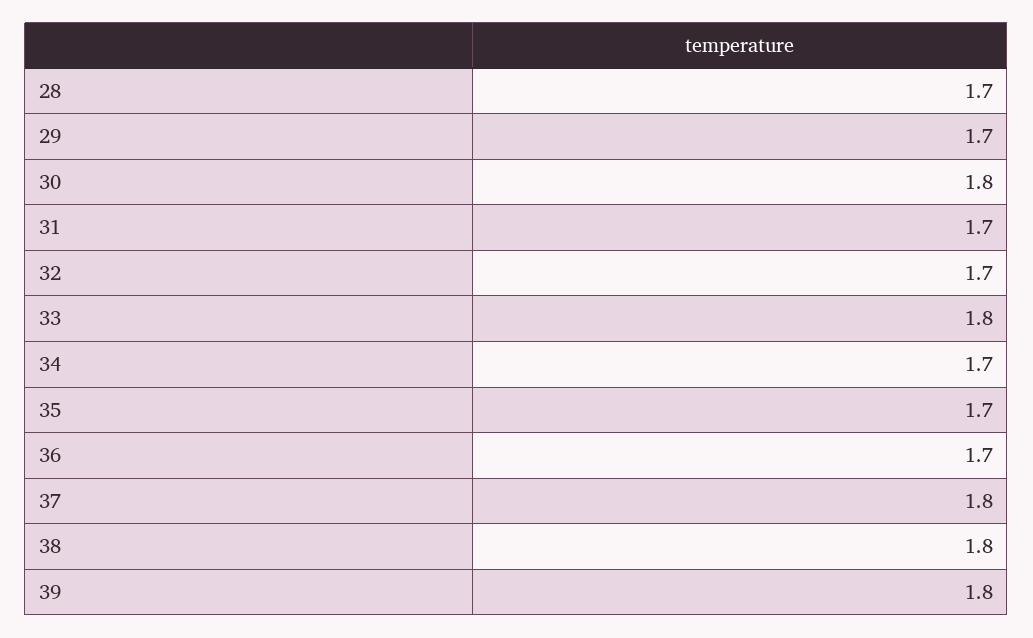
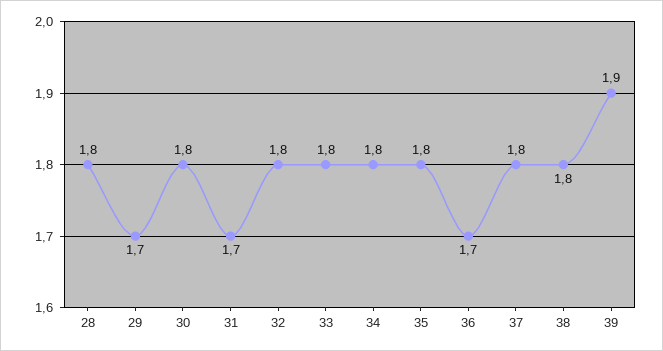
  {
-   "28": 1.7,
+   "28": 1.8,
    "29": 1.7,
    "30": 1.8,
    "31": 1.7,
-   "32": 1.7,
+   "32": 1.8,
    "33": 1.8,
-   "34": 1.7,
+   "34": 1.8,
-   "35": 1.7,
+   "35": 1.8,
    "36": 1.7,
    "37": 1.8,
    "38": 1.8,
-   "39": 1.8
+   "39": 1.9
  }

